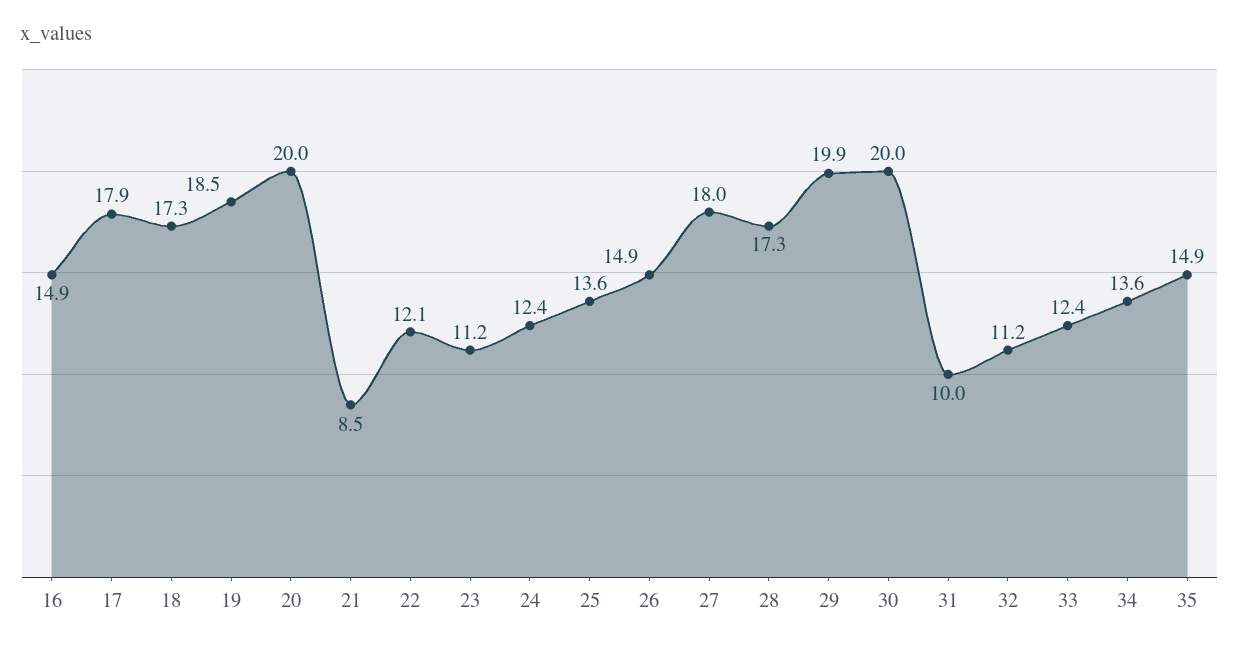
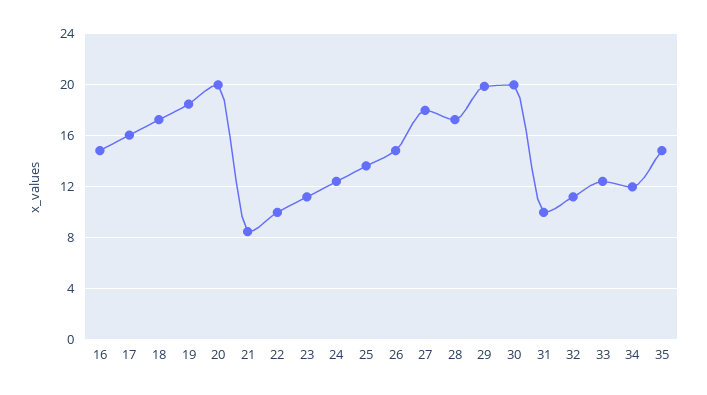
  {
    "16": 14.9,
-   "17": 17.9,
+   "17": 16,
    "18": 17.3,
    "19": 18.5,
    "20": 20,
    "21": 8.5,
-   "22": 12.1,
+   "22": 10,
    "23": 11.2,
    "24": 12.4,
    "25": 13.6,
    "26": 14.9,
    "27": 18,
    "28": 17.3,
    "29": 19.9,
    "30": 20,
    "31": 10,
    "32": 11.2,
    "33": 12.4,
-   "34": 13.6,
+   "34": 12,
    "35": 14.9
  }

